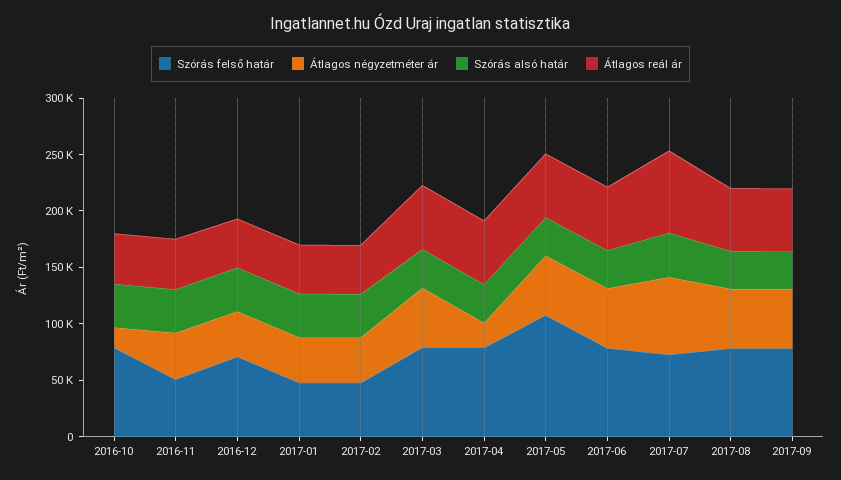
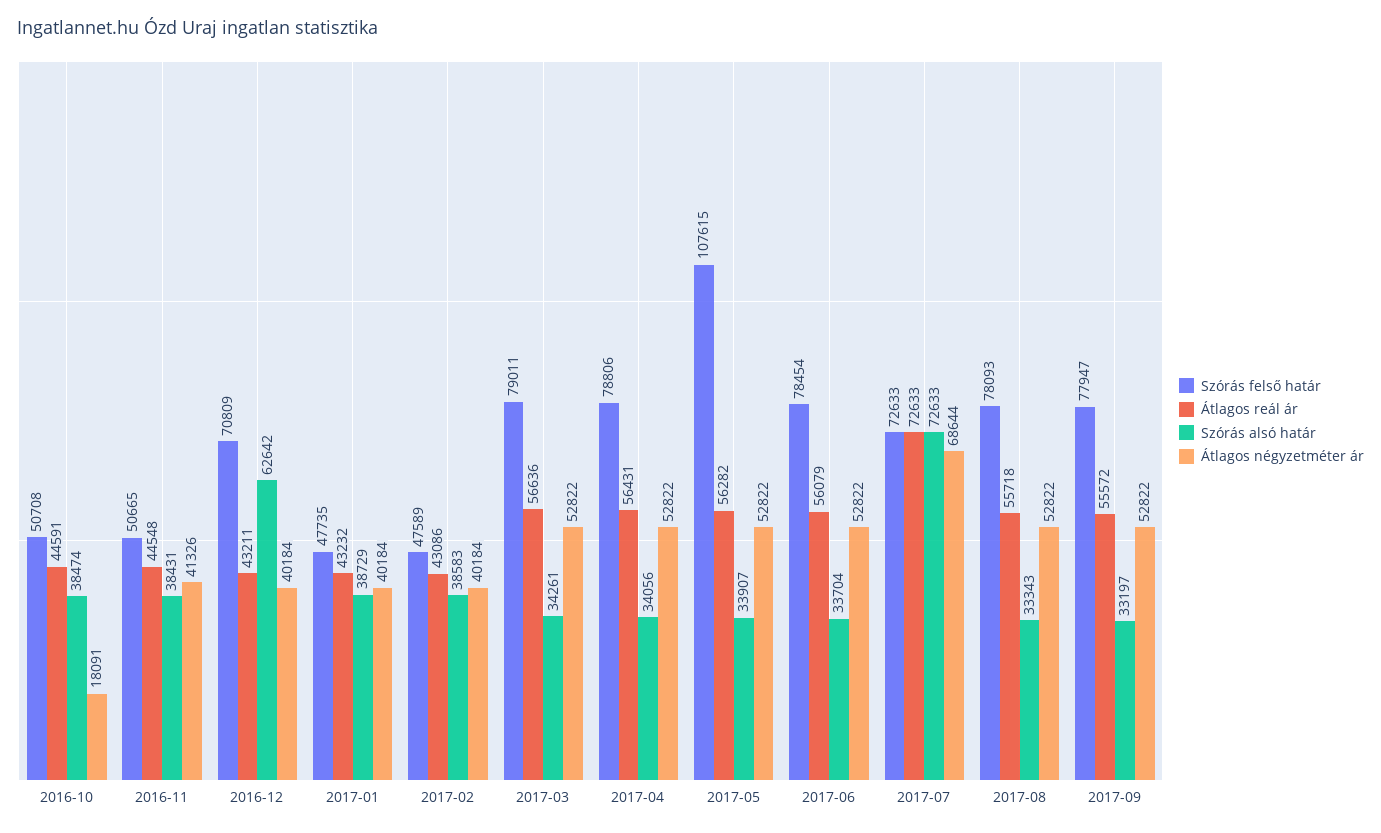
  {
    "Szórás felső határ": {
-     "2016-10": 80000,
+     "2016-10": 50708,
      "2016-11": 50665,
      "2016-12": 70809,
      "2017-01": 47735,
      "2017-02": 47589,
      "2017-03": 79011,
      "2017-04": 78806,
      "2017-05": 107615,
      "2017-06": 78454,
      "2017-07": 72633,
      "2017-08": 78093,
      "2017-09": 77947
    },
    "Átlagos négyzetméter ár": {
      "2016-10": 18091,
      "2016-11": 41326,
      "2016-12": 40184,
      "2017-01": 40184,
      "2017-02": 40184,
      "2017-03": 52822,
-     "2017-04": 20000,
+     "2017-04": 52822,
      "2017-05": 52822,
      "2017-06": 52822,
      "2017-07": 68644,
      "2017-08": 52822,
      "2017-09": 52822
    },
    "Szórás alsó határ": {
      "2016-10": 38474,
      "2016-11": 38431,
-     "2016-12": 40000,
+     "2016-12": 62642,
      "2017-01": 38729,
      "2017-02": 38583,
      "2017-03": 34261,
      "2017-04": 34056,
      "2017-05": 33907,
      "2017-06": 33704,
-     "2017-07": 40000,
+     "2017-07": 72633,
      "2017-08": 33343,
      "2017-09": 33197
    },
    "Átlagos reál ár": {
      "2016-10": 44591,
      "2016-11": 44548,
      "2016-12": 43211,
      "2017-01": 43232,
      "2017-02": 43086,
      "2017-03": 56636,
      "2017-04": 56431,
      "2017-05": 56282,
      "2017-06": 56079,
      "2017-07": 72633,
      "2017-08": 55718,
      "2017-09": 55572
    }
  }

